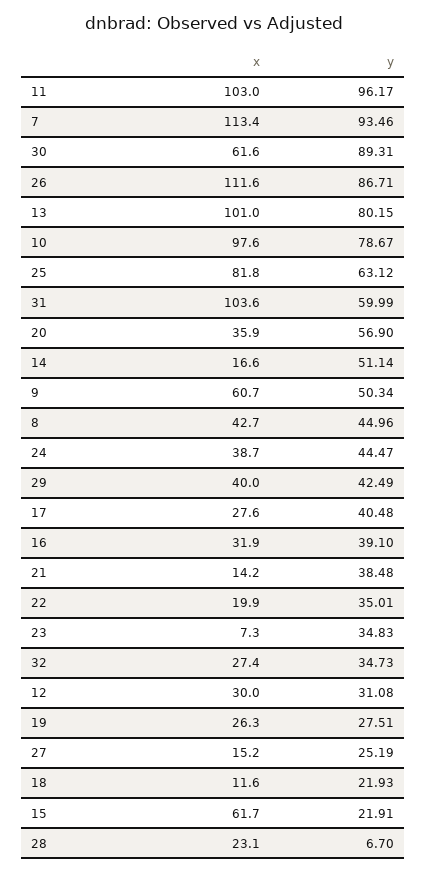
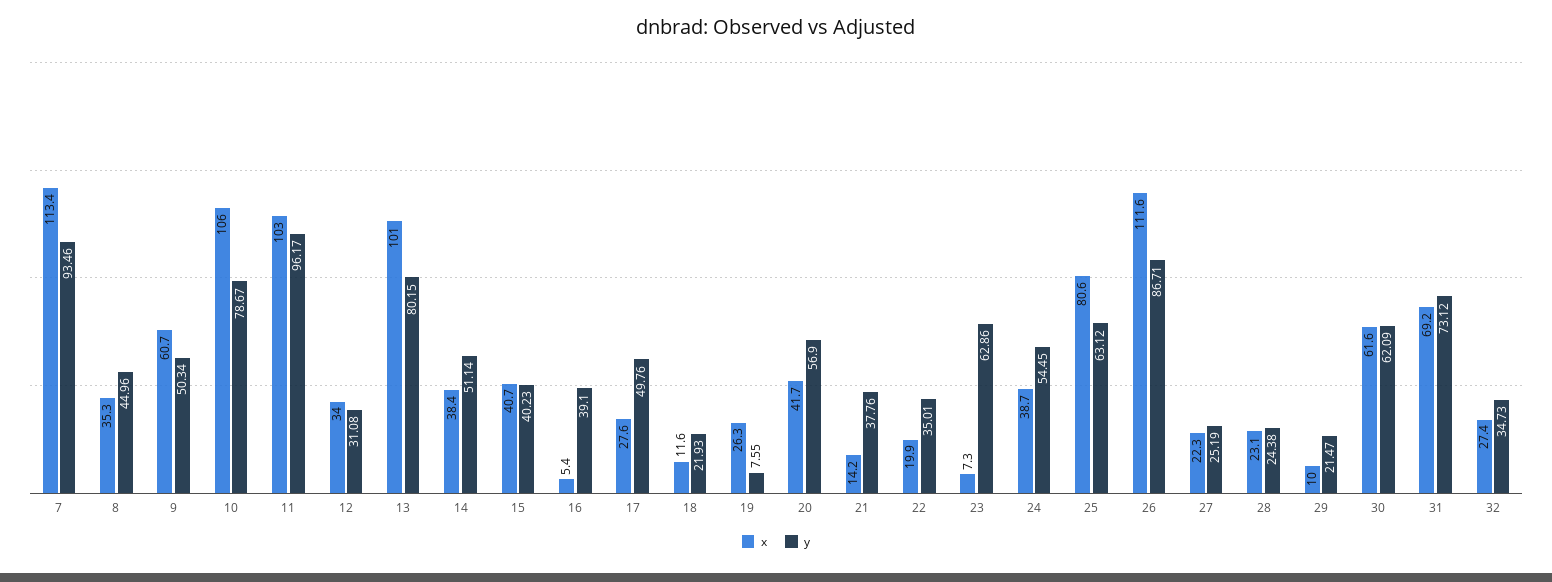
  {
    "x": {
      "11": 103,
      "7": 113.4,
      "30": 61.6,
      "26": 111.6,
      "13": 101,
-     "10": 97.6,
+     "10": 106,
-     "25": 81.8,
+     "25": 80.6,
-     "31": 103.6,
+     "31": 69.2,
-     "20": 35.9,
+     "20": 41.7,
-     "14": 16.6,
+     "14": 38.4,
      "9": 60.7,
-     "8": 42.7,
+     "8": 35.3,
      "24": 38.7,
-     "29": 40,
+     "29": 10,
      "17": 27.6,
-     "16": 31.9,
+     "16": 5.4,
      "21": 14.2,
      "22": 19.9,
      "23": 7.3,
      "32": 27.4,
-     "12": 30,
+     "12": 34,
      "19": 26.3,
-     "27": 15.2,
+     "27": 22.3,
      "18": 11.6,
-     "15": 61.7,
+     "15": 40.7,
      "28": 23.1
    },
    "y": {
      "11": 96.17,
      "7": 93.46,
-     "30": 89.31,
+     "30": 62.09,
      "26": 86.71,
      "13": 80.15,
      "10": 78.67,
      "25": 63.12,
-     "31": 59.99,
+     "31": 73.12,
      "20": 56.9,
      "14": 51.14,
      "9": 50.34,
      "8": 44.96,
-     "24": 44.47,
+     "24": 54.45,
-     "29": 42.49,
+     "29": 21.47,
-     "17": 40.48,
+     "17": 49.76,
      "16": 39.1,
-     "21": 38.48,
+     "21": 37.76,
      "22": 35.01,
-     "23": 34.83,
+     "23": 62.86,
      "32": 34.73,
      "12": 31.08,
-     "19": 27.51,
+     "19": 7.55,
      "27": 25.19,
      "18": 21.93,
-     "15": 21.91,
+     "15": 40.23,
-     "28": 6.7
+     "28": 24.38
    }
  }

